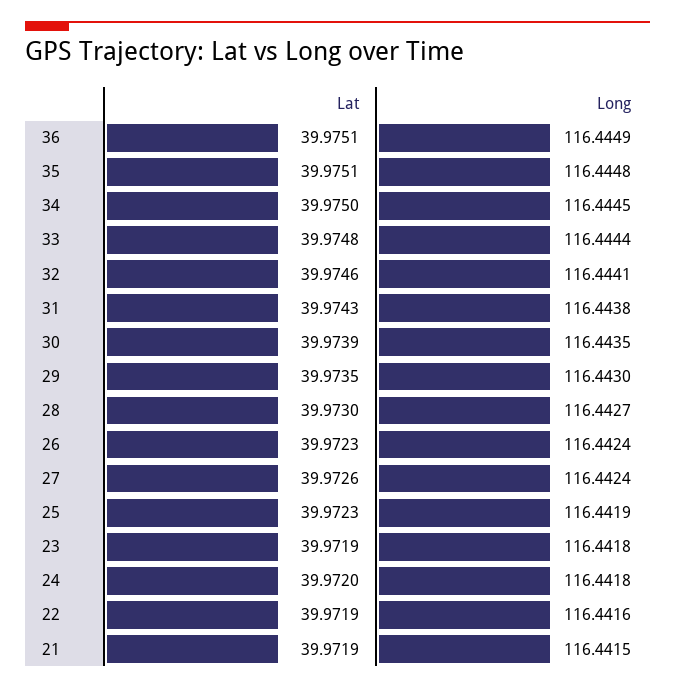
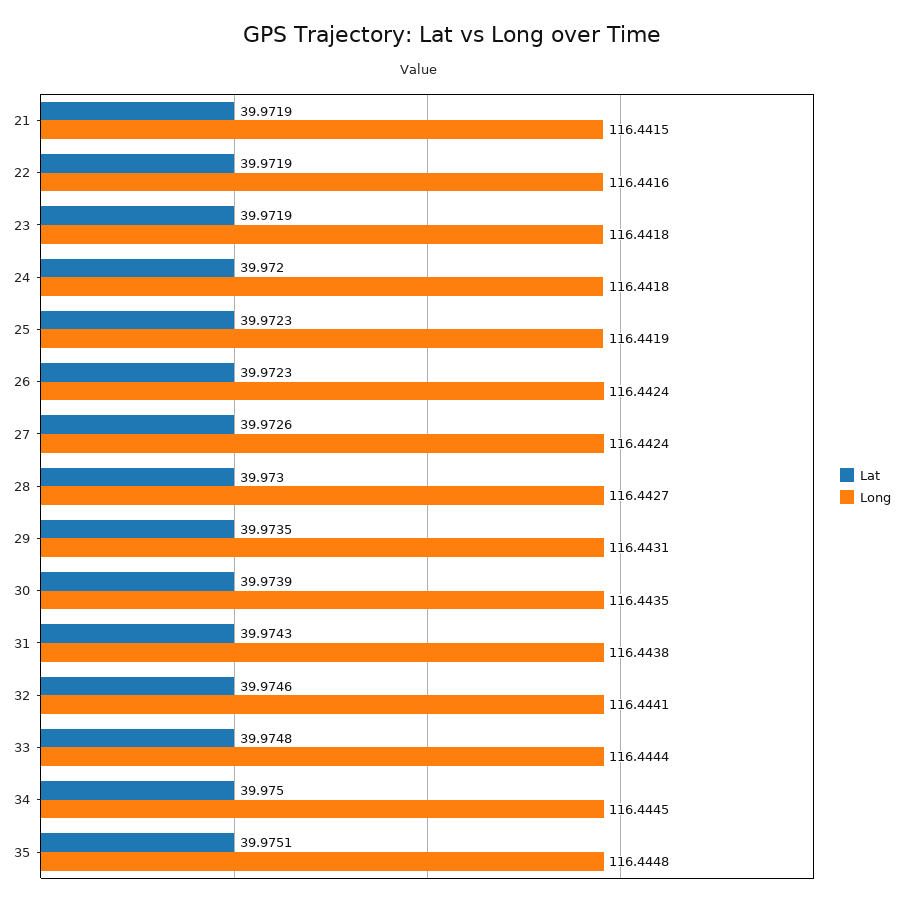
  {
    "Lat": {
-     "36": 39.9751,
      "35": 39.9751,
      "34": 39.975,
      "33": 39.9748,
      "32": 39.9746,
      "31": 39.9743,
      "30": 39.9739,
      "29": 39.9735,
      "28": 39.973,
      "26": 39.9723,
      "27": 39.9726,
      "25": 39.9723,
      "23": 39.9719,
      "24": 39.972,
      "22": 39.9719,
      "21": 39.9719
    },
    "Long": {
-     "36": 116.4449,
      "35": 116.4448,
      "34": 116.4445,
      "33": 116.4444,
      "32": 116.4441,
      "31": 116.4438,
      "30": 116.4435,
-     "29": 116.443,
+     "29": 116.4431,
      "28": 116.4427,
      "26": 116.4424,
      "27": 116.4424,
      "25": 116.4419,
      "23": 116.4418,
      "24": 116.4418,
      "22": 116.4416,
      "21": 116.4415
    }
  }

